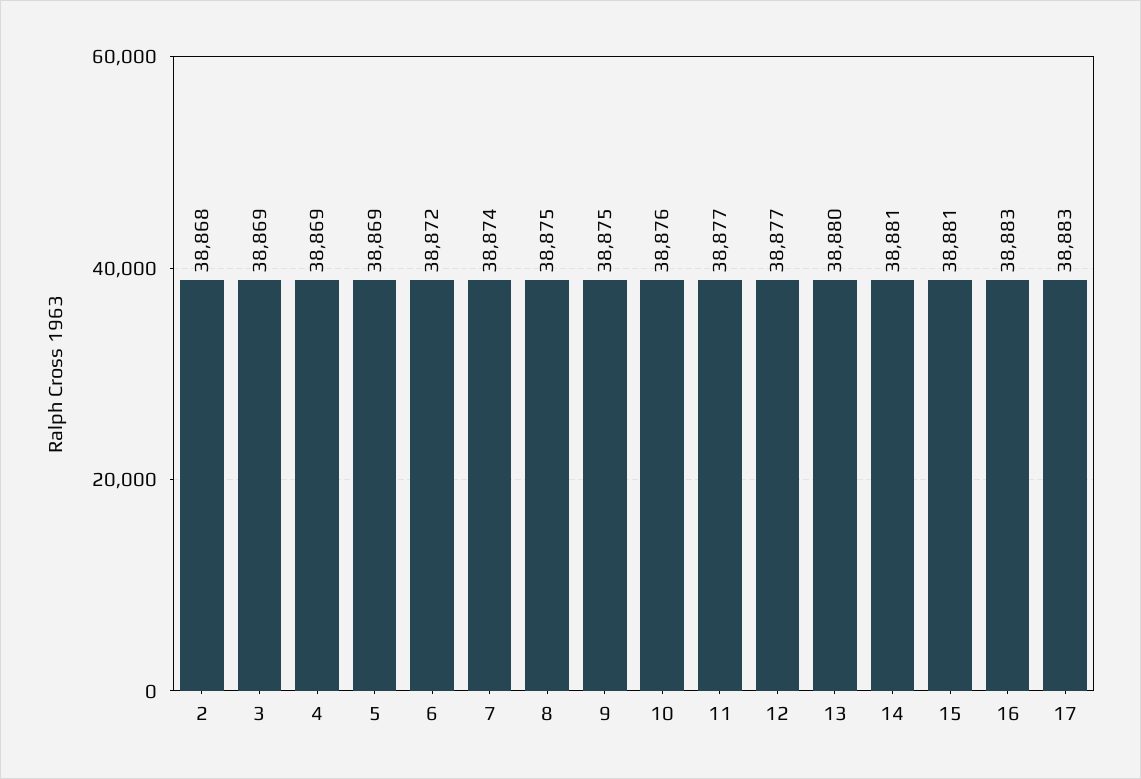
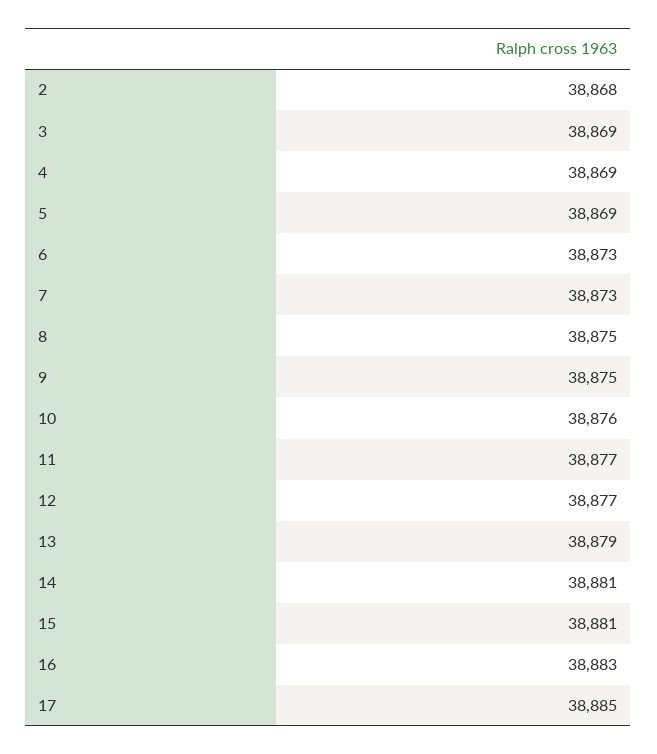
  {
    "2": 38868,
    "3": 38869,
    "4": 38869,
    "5": 38869,
-   "6": 38872,
+   "6": 38873,
-   "7": 38874,
+   "7": 38873,
    "8": 38875,
    "9": 38875,
    "10": 38876,
    "11": 38877,
    "12": 38877,
-   "13": 38880,
+   "13": 38879,
    "14": 38881,
    "15": 38881,
    "16": 38883,
-   "17": 38883
+   "17": 38885
  }

